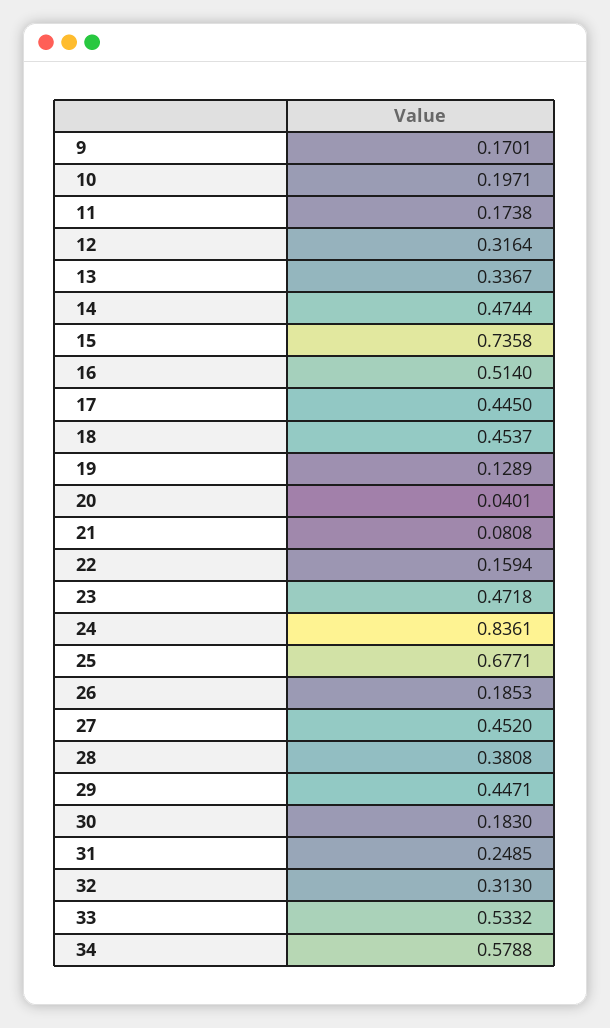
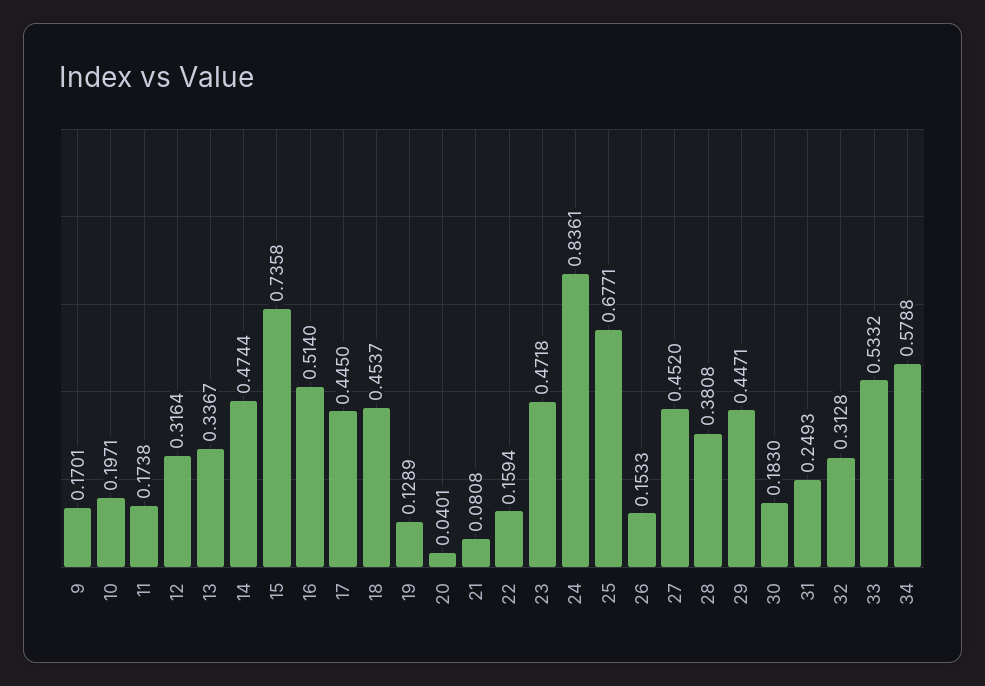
  {
    "9": 0.1701,
    "10": 0.1971,
    "11": 0.1738,
    "12": 0.3164,
    "13": 0.3367,
    "14": 0.4744,
    "15": 0.7358,
    "16": 0.514,
    "17": 0.445,
    "18": 0.4537,
    "19": 0.1289,
    "20": 0.0401,
    "21": 0.0808,
    "22": 0.1594,
    "23": 0.4718,
    "24": 0.8361,
    "25": 0.6771,
-   "26": 0.1853,
+   "26": 0.1533,
    "27": 0.452,
    "28": 0.3808,
    "29": 0.4471,
    "30": 0.183,
-   "31": 0.2485,
+   "31": 0.2493,
-   "32": 0.313,
+   "32": 0.3128,
    "33": 0.5332,
    "34": 0.5788
  }

